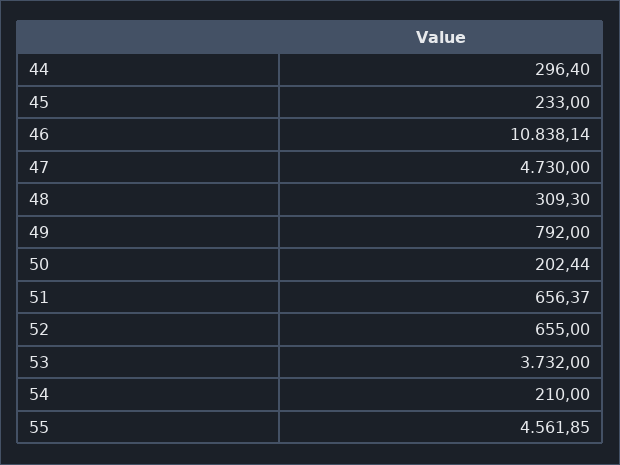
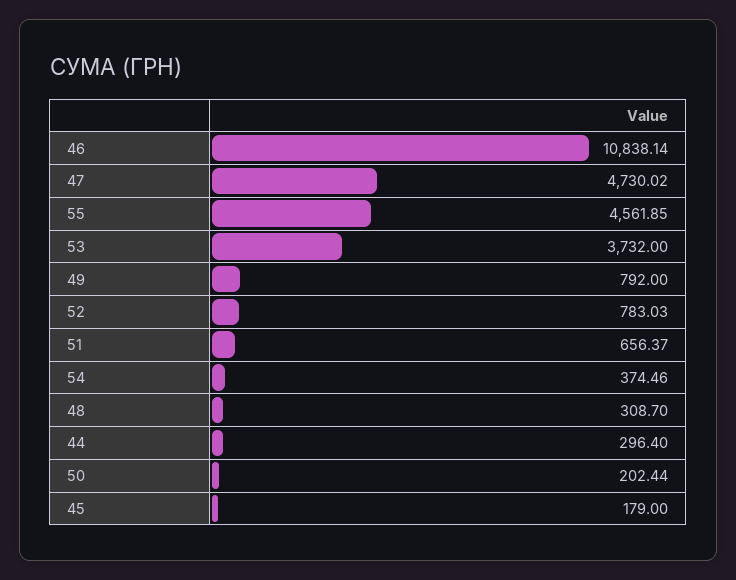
  {
    "44": 296.4,
-   "45": 233,
+   "45": 179,
    "46": 10838.14,
-   "47": 4730,
+   "47": 4730.02,
-   "48": 309.3,
+   "48": 308.7,
    "49": 792,
    "50": 202.44,
    "51": 656.37,
-   "52": 655,
+   "52": 783.03,
    "53": 3732,
-   "54": 210,
+   "54": 374.46,
    "55": 4561.85
  }

